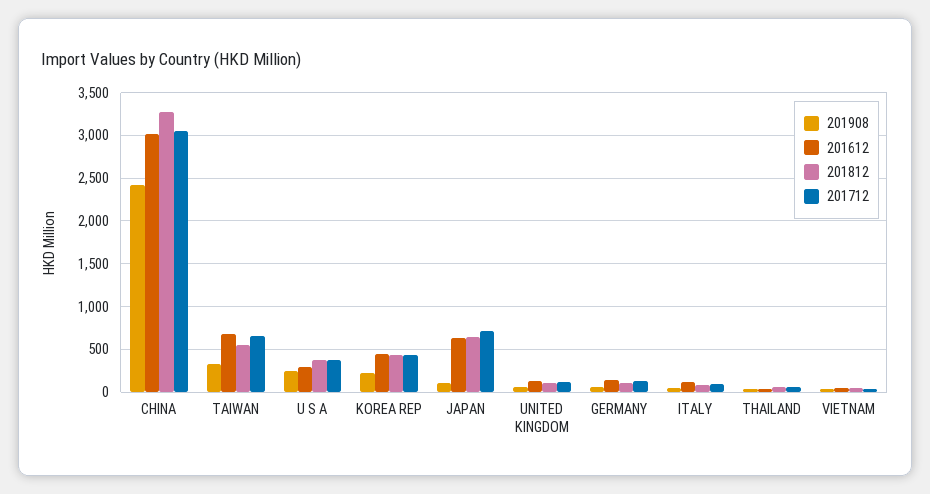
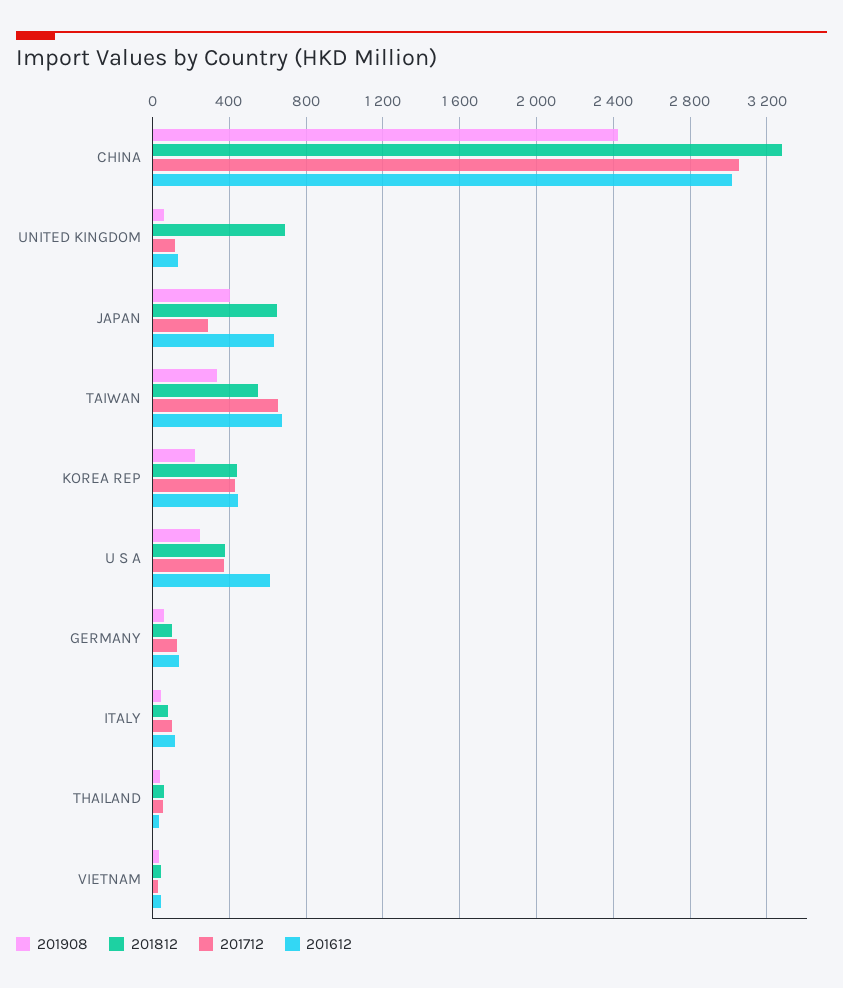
  {
    "201908": {
      "CHINA": 2400,
      "TAIWAN": 350,
      "U S A": 250,
      "KOREA REP": 200,
-     "JAPAN": 100,
+     "JAPAN": 400,
      "UNITED KINGDOM": 50,
      "GERMANY": 50,
      "ITALY": 50,
      "THAILAND": 50,
      "VIETNAM": 50
    },
    "201612": {
      "CHINA": 3000,
      "TAIWAN": 650,
-     "U S A": 300,
+     "U S A": 600,
      "KOREA REP": 450,
      "JAPAN": 650,
      "UNITED KINGDOM": 150,
      "GERMANY": 150,
      "ITALY": 100,
      "THAILAND": 50,
      "VIETNAM": 50
    },
    "201812": {
      "CHINA": 3300,
      "TAIWAN": 550,
      "U S A": 400,
      "KOREA REP": 450,
      "JAPAN": 650,
-     "UNITED KINGDOM": 100,
+     "UNITED KINGDOM": 700,
      "GERMANY": 100,
      "ITALY": 100,
      "THAILAND": 50,
      "VIETNAM": 50
    },
    "201712": {
      "CHINA": 3050,
      "TAIWAN": 650,
      "U S A": 350,
      "KOREA REP": 450,
-     "JAPAN": 700,
+     "JAPAN": 300,
      "UNITED KINGDOM": 100,
      "GERMANY": 150,
      "ITALY": 100,
      "THAILAND": 50,
      "VIETNAM": 50
    }
  }

